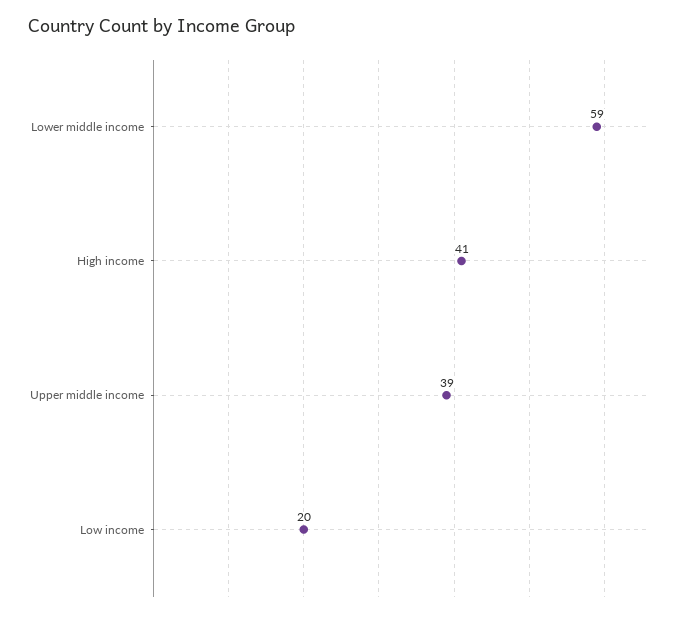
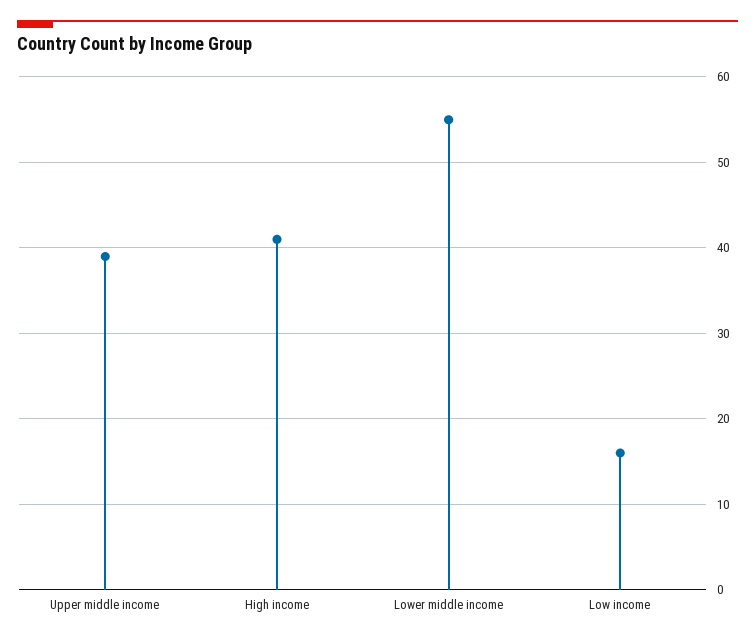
  {
-   "Lower middle income": 59,
+   "Lower middle income": 55,
    "High income": 41,
    "Upper middle income": 39,
-   "Low income": 20
+   "Low income": 16
  }

